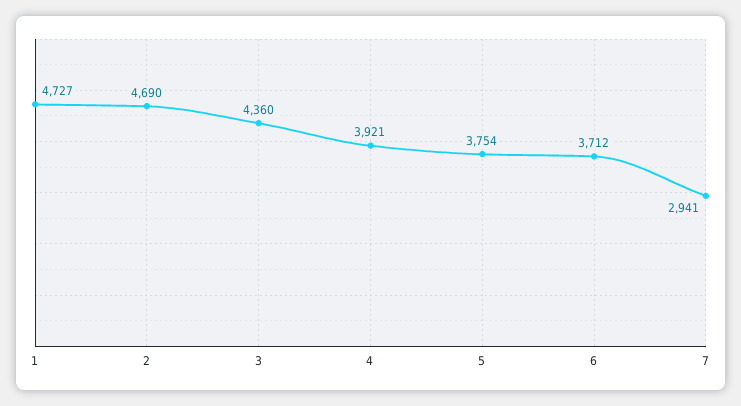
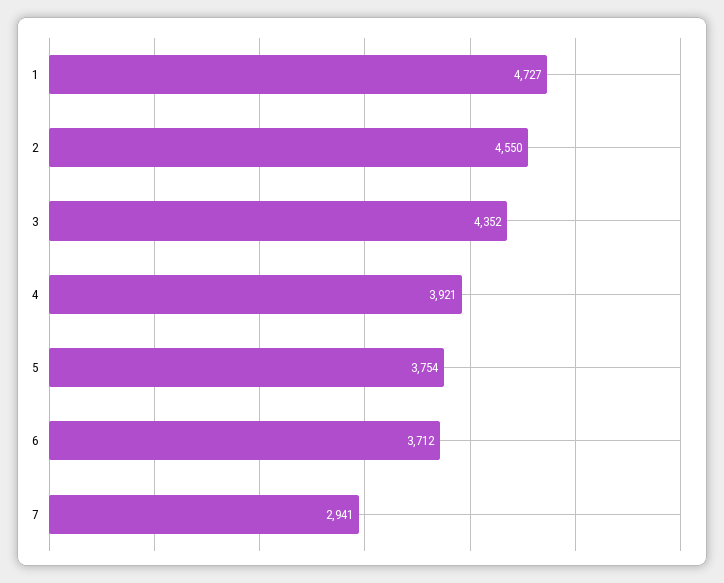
  {
    "1": 4727,
-   "2": 4690,
+   "2": 4550,
-   "3": 4360,
+   "3": 4352,
    "4": 3921,
    "5": 3754,
    "6": 3712,
    "7": 2941
  }

